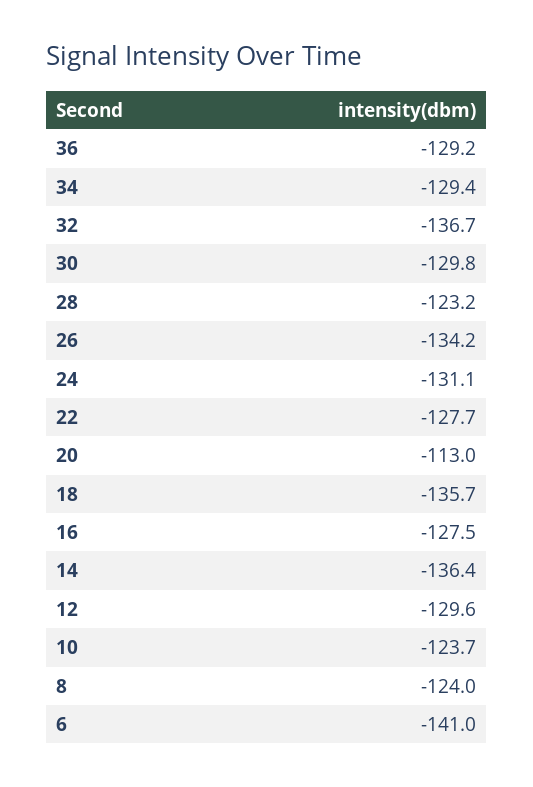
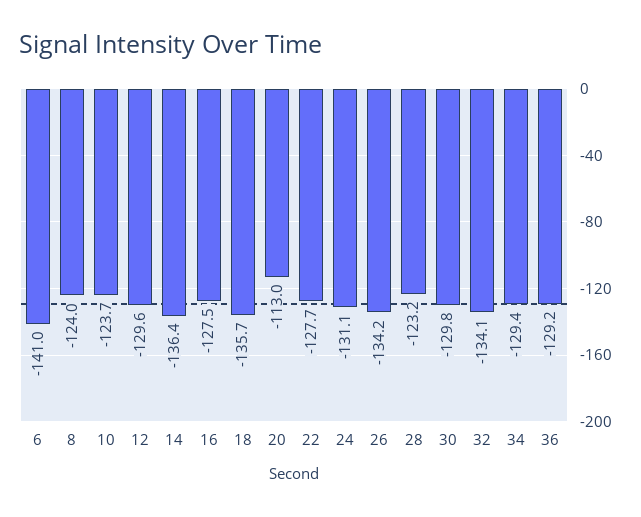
  {
    "36": -129.2,
    "34": -129.4,
-   "32": -136.7,
+   "32": -134.1,
    "30": -129.8,
    "28": -123.2,
    "26": -134.2,
    "24": -131.1,
    "22": -127.7,
    "20": -113,
    "18": -135.7,
    "16": -127.5,
    "14": -136.4,
    "12": -129.6,
    "10": -123.7,
    "8": -124,
    "6": -141
  }

